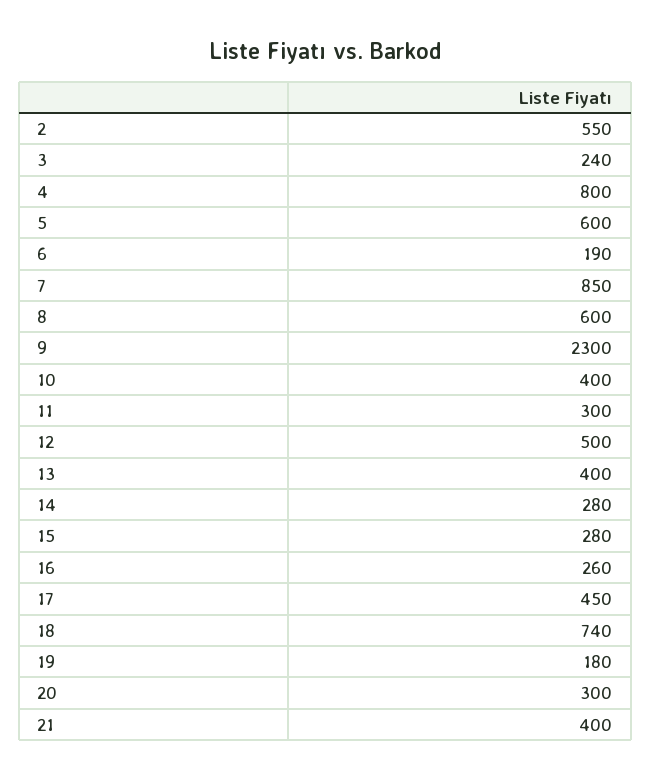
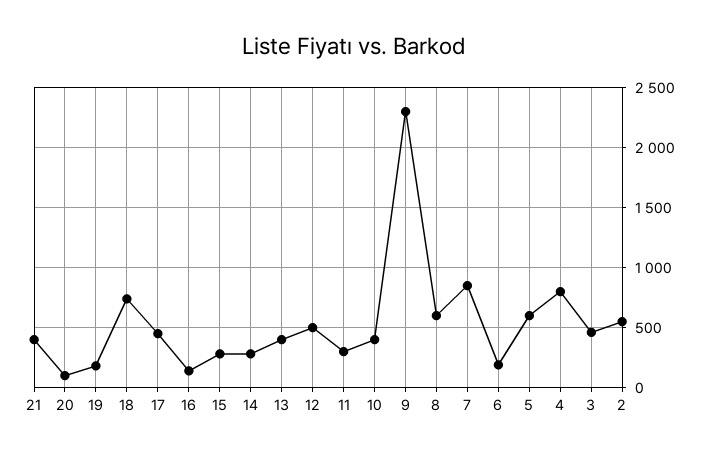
  {
    "2": 550,
-   "3": 240,
+   "3": 450,
    "4": 800,
    "5": 600,
    "6": 190,
    "7": 850,
    "8": 600,
    "9": 2300,
    "10": 400,
    "11": 300,
    "12": 500,
    "13": 400,
    "14": 280,
    "15": 280,
-   "16": 260,
+   "16": 150,
    "17": 450,
    "18": 740,
    "19": 180,
-   "20": 300,
+   "20": 100,
    "21": 400
  }

